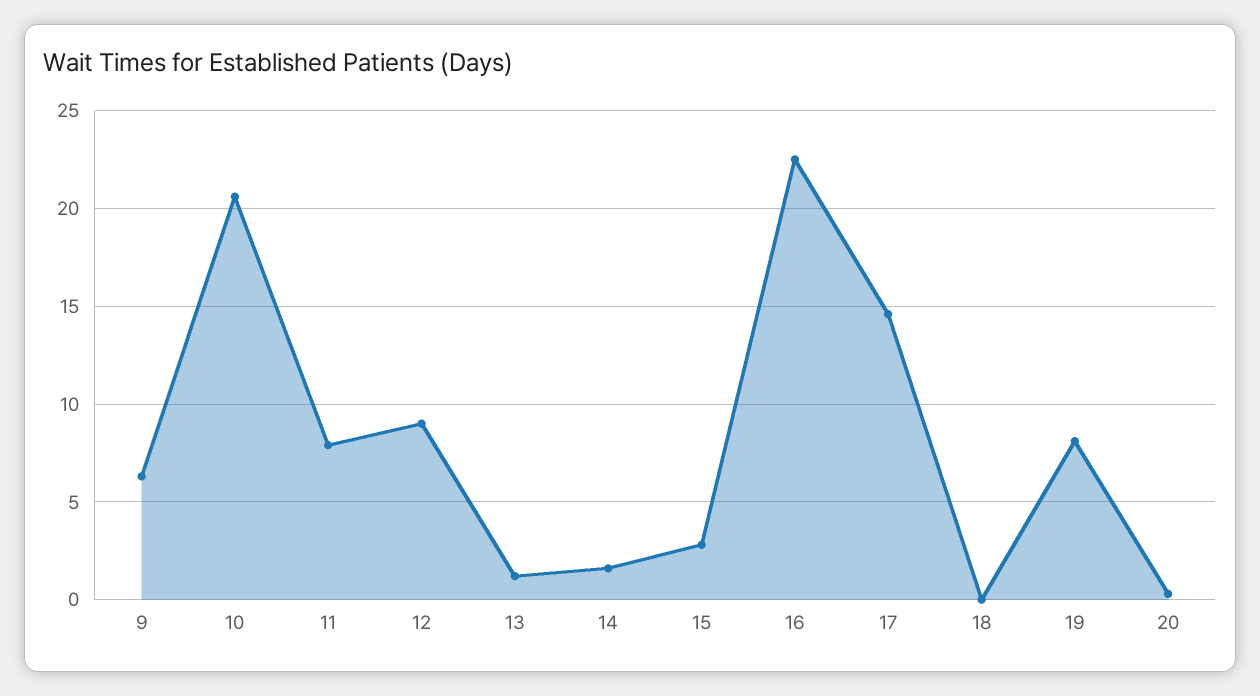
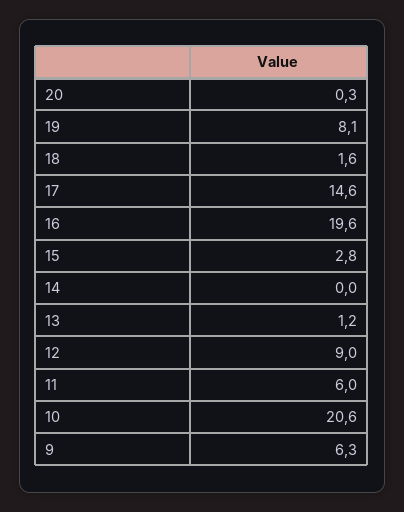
  {
    "9": 6.3,
    "10": 20.6,
-   "11": 8,
+   "11": 6,
    "12": 9,
    "13": 1.2,
-   "14": 1.5,
+   "14": 0,
    "15": 2.8,
-   "16": 22.5,
+   "16": 19.6,
    "17": 14.6,
-   "18": 0,
+   "18": 1.6,
    "19": 8.1,
    "20": 0.3
  }

